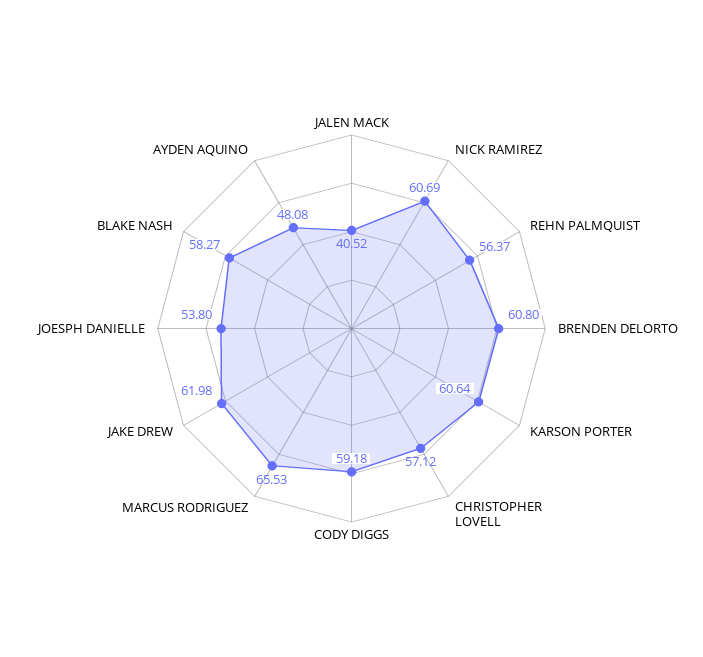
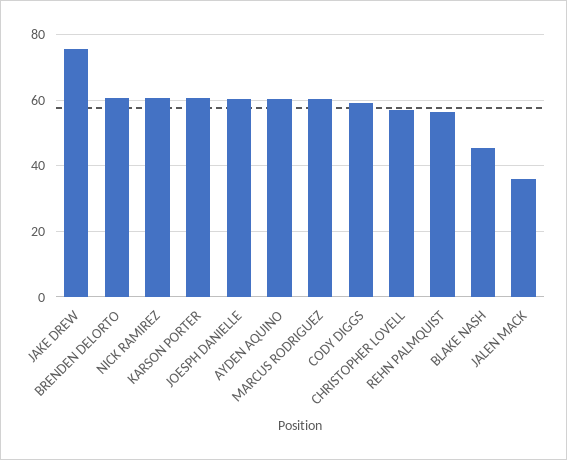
  {
-   "JALEN MACK": 40.52,
+   "JALEN MACK": 36,
    "NICK RAMIREZ": 60.69,
    "REHN PALMQUIST": 56.37,
    "BRENDEN DELORTO": 60.8,
    "KARSON PORTER": 60.64,
    "CHRISTOPHER LOVELL": 57.12,
    "CODY DIGGS": 59.18,
-   "MARCUS RODRIGUEZ": 65.53,
+   "MARCUS RODRIGUEZ": 60,
-   "JAKE DREW": 61.98,
+   "JAKE DREW": 76,
-   "JOESPH DANIELLE": 53.8,
+   "JOESPH DANIELLE": 60,
-   "BLAKE NASH": 58.27,
+   "BLAKE NASH": 46,
-   "AYDEN AQUINO": 48.08
+   "AYDEN AQUINO": 60
  }

